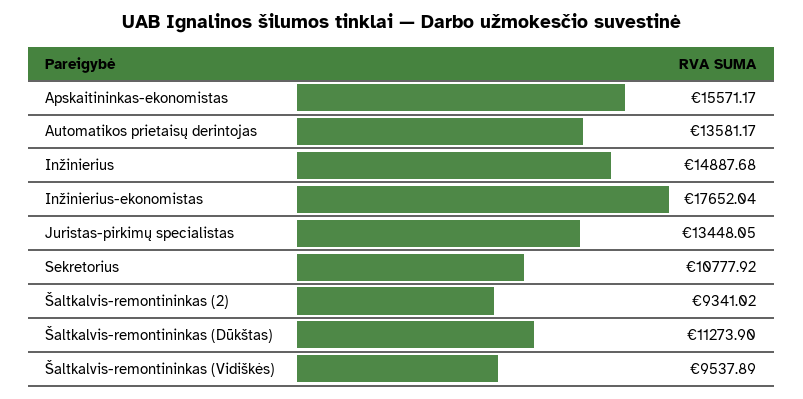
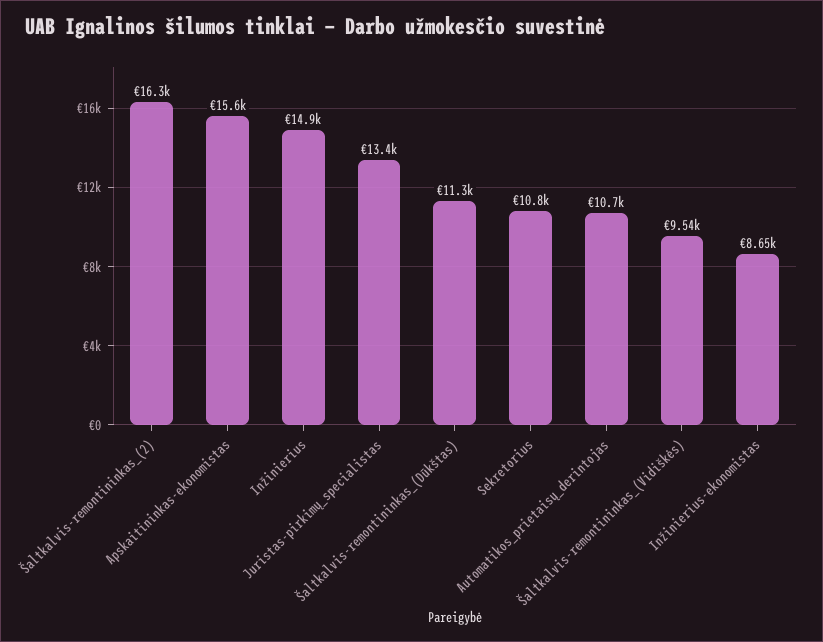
  {
    "Apskaitininkas-ekonomistas": 15571.17,
-   "Automatikos prietaisų derintojas": 13581.17,
+   "Automatikos prietaisų derintojas": 10700,
    "Inžinierius": 14887.68,
-   "Inžinierius-ekonomistas": 17652.04,
+   "Inžinierius-ekonomistas": 8650,
    "Juristas-pirkimų specialistas": 13448.05,
    "Sekretorius": 10777.92,
-   "Šaltkalvis-remontininkas (2)": 9341.02,
+   "Šaltkalvis-remontininkas (2)": 16300,
    "Šaltkalvis-remontininkas (Dūkštas)": 11273.9,
    "Šaltkalvis-remontininkas (Vidiškės)": 9537.89
  }

